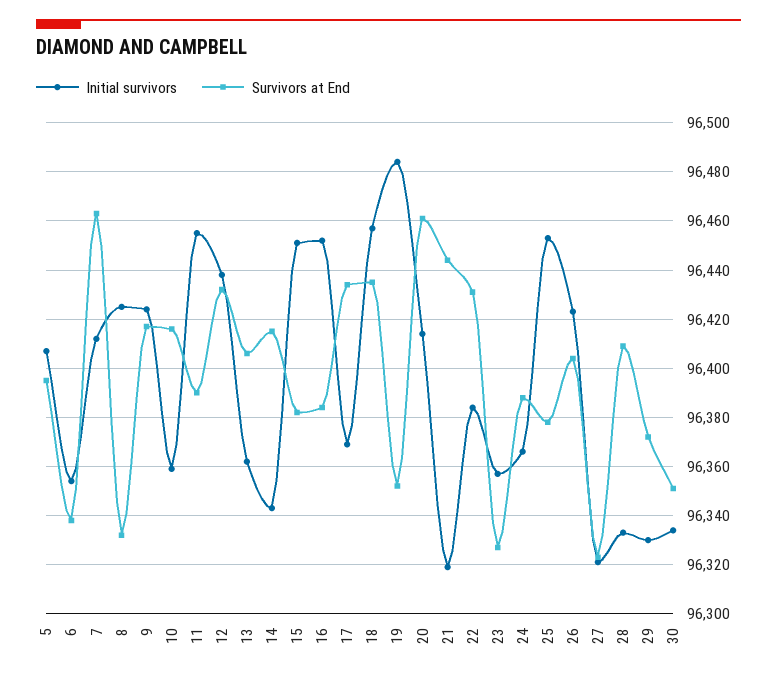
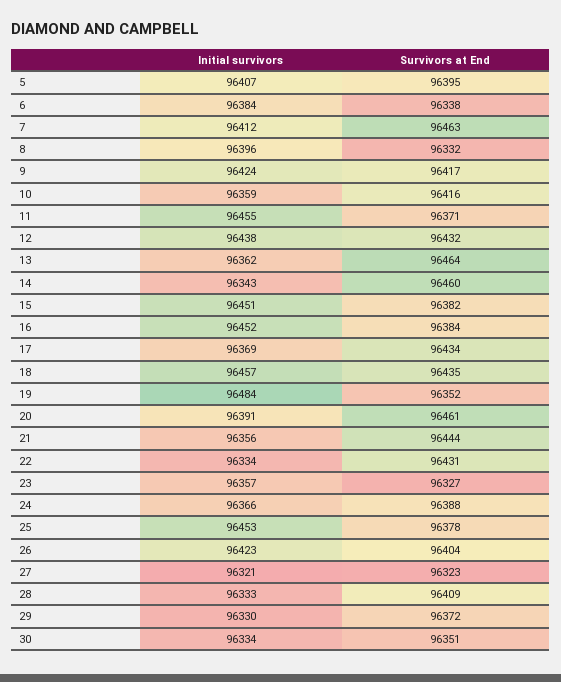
  {
    "Initial survivors": {
      "5": 96407,
-     "6": 96355,
+     "6": 96384,
      "7": 96412,
-     "8": 96425,
+     "8": 96396,
      "9": 96424,
      "10": 96359,
      "11": 96455,
      "12": 96438,
      "13": 96362,
      "14": 96343,
      "15": 96451,
      "16": 96452,
      "17": 96369,
      "18": 96457,
      "19": 96484,
-     "20": 96415,
+     "20": 96391,
-     "21": 96320,
+     "21": 96356,
-     "22": 96385,
+     "22": 96334,
      "23": 96357,
      "24": 96366,
      "25": 96453,
      "26": 96423,
      "27": 96321,
      "28": 96333,
      "29": 96330,
      "30": 96334
    },
    "Survivors at End": {
      "5": 96395,
      "6": 96338,
      "7": 96463,
      "8": 96332,
      "9": 96417,
      "10": 96416,
-     "11": 96390,
+     "11": 96371,
      "12": 96432,
-     "13": 96405,
+     "13": 96464,
-     "14": 96415,
+     "14": 96460,
      "15": 96382,
      "16": 96384,
      "17": 96434,
      "18": 96435,
      "19": 96352,
      "20": 96461,
      "21": 96444,
      "22": 96431,
      "23": 96327,
      "24": 96388,
      "25": 96378,
      "26": 96404,
      "27": 96323,
      "28": 96409,
      "29": 96372,
      "30": 96351
    }
  }

